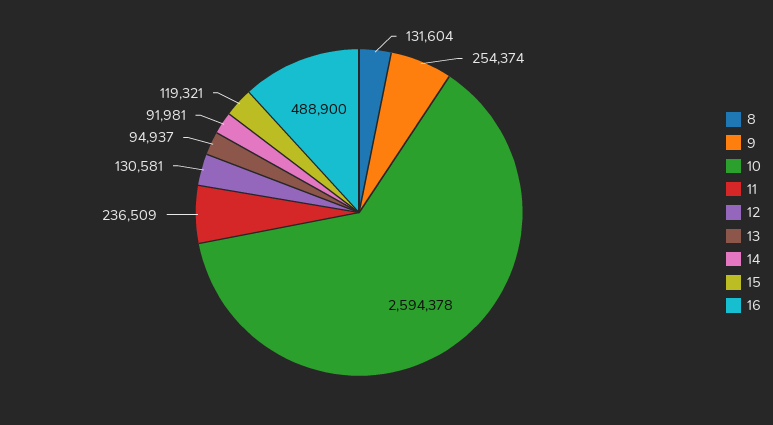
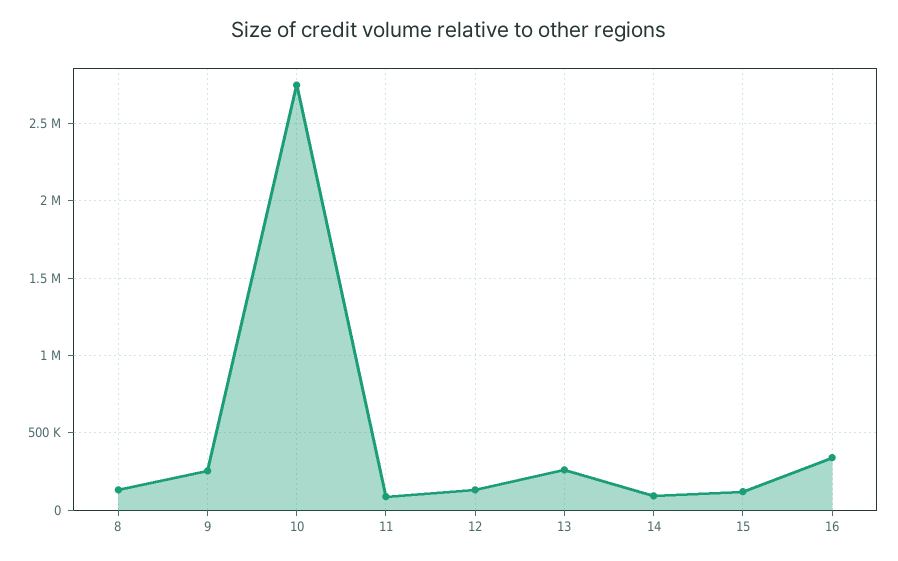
  {
    "8": 131604,
    "9": 254374,
-   "10": 2594378,
+   "10": 2750000,
-   "11": 236509,
+   "11": 100000,
    "12": 130581,
-   "13": 94937,
+   "13": 250000,
    "14": 91981,
    "15": 119321,
-   "16": 488900
+   "16": 350000
  }

